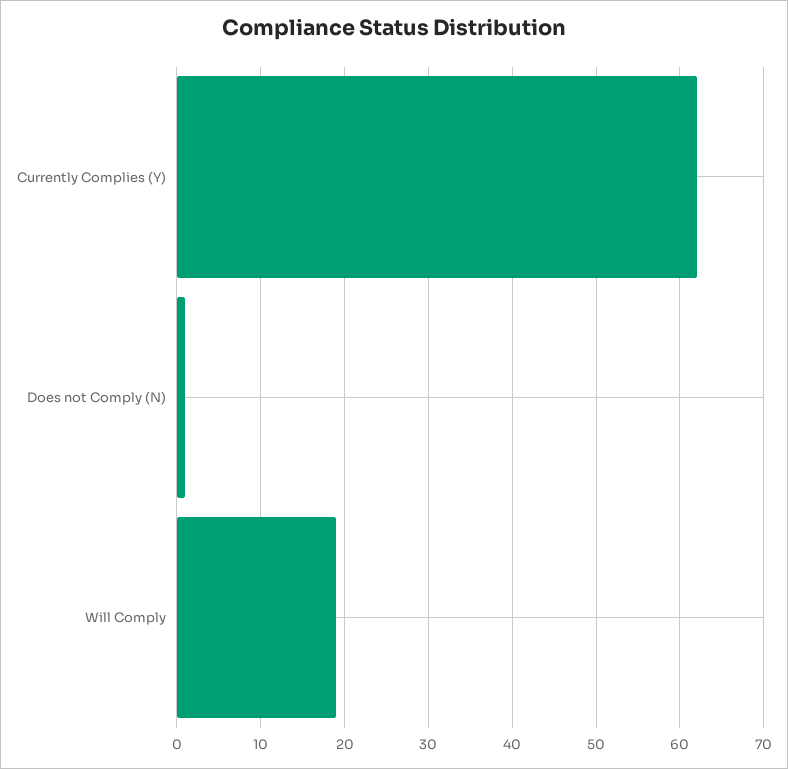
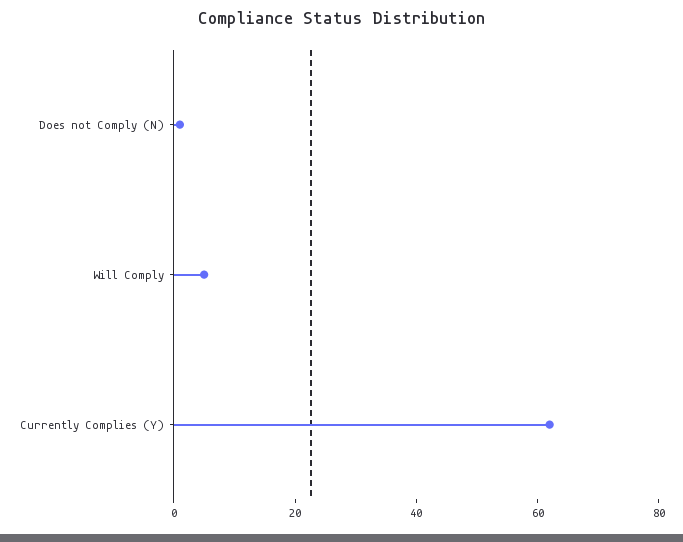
  {
    "Currently Complies (Y)": 62,
    "Does not Comply (N)": 1,
-   "Will Comply": 19
+   "Will Comply": 5
  }

